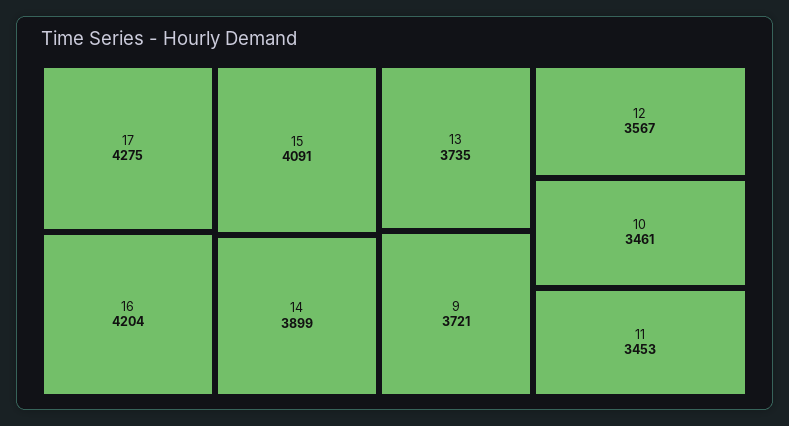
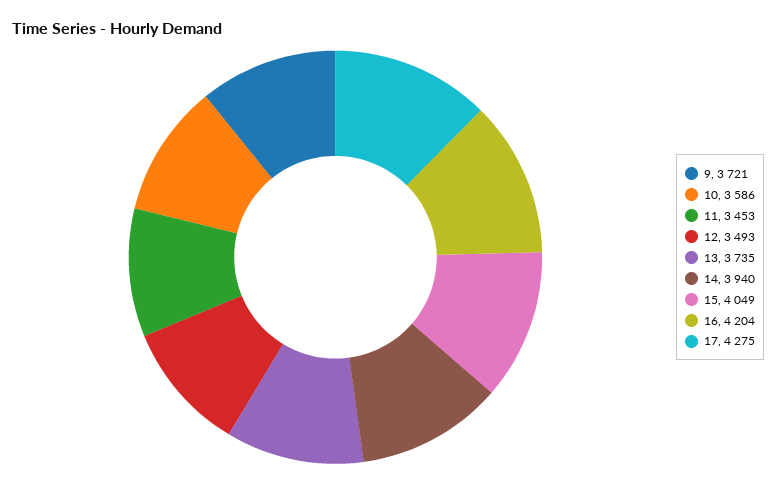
  {
    "17": 4275,
    "16": 4204,
-   "15": 4091,
+   "15": 4049,
-   "14": 3899,
+   "14": 3940,
    "13": 3735,
    "9": 3721,
-   "12": 3567,
+   "12": 3493,
-   "10": 3461,
+   "10": 3586,
    "11": 3453
  }

